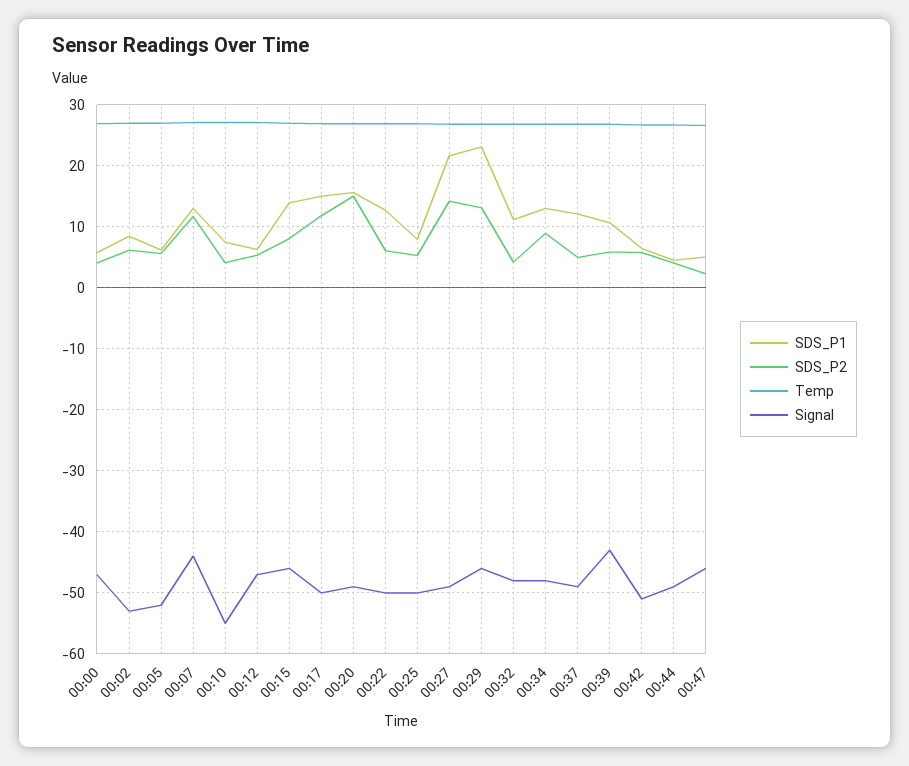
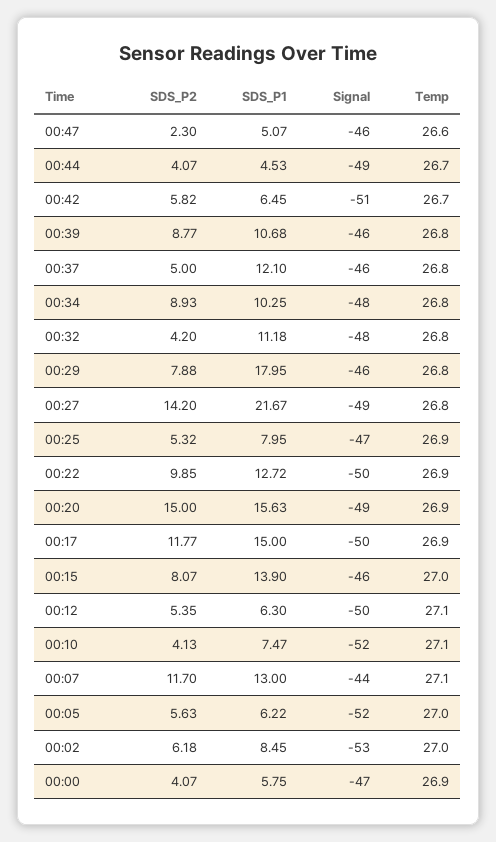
  {
    "SDS_P1": {
      "00:00": 5.75,
      "00:02": 8.45,
      "00:05": 6.22,
      "00:07": 13,
      "00:10": 7.47,
      "00:12": 6.3,
      "00:15": 13.9,
      "00:17": 15,
      "00:20": 15.63,
      "00:22": 12.72,
      "00:25": 7.95,
      "00:27": 21.67,
-     "00:29": 23,
+     "00:29": 17.95,
      "00:32": 11.18,
-     "00:34": 13,
+     "00:34": 10.25,
      "00:37": 12.1,
      "00:39": 10.68,
      "00:42": 6.45,
      "00:44": 4.53,
      "00:47": 5.07
    },
    "SDS_P2": {
      "00:00": 4.07,
      "00:02": 6.18,
      "00:05": 5.63,
      "00:07": 11.7,
      "00:10": 4.13,
      "00:12": 5.35,
      "00:15": 8.07,
      "00:17": 11.77,
      "00:20": 15,
-     "00:22": 6,
+     "00:22": 9.85,
      "00:25": 5.32,
      "00:27": 14.2,
-     "00:29": 13,
+     "00:29": 7.88,
      "00:32": 4.2,
      "00:34": 8.93,
      "00:37": 5,
-     "00:39": 6,
+     "00:39": 8.77,
      "00:42": 5.82,
      "00:44": 4.07,
      "00:47": 2.3
    },
    "Temp": {
      "00:00": 26.9,
      "00:02": 27,
      "00:05": 27,
      "00:07": 27.1,
      "00:10": 27.1,
      "00:12": 27.1,
      "00:15": 27,
      "00:17": 26.9,
      "00:20": 26.9,
      "00:22": 26.9,
      "00:25": 26.9,
      "00:27": 26.8,
      "00:29": 26.8,
      "00:32": 26.8,
      "00:34": 26.8,
      "00:37": 26.8,
      "00:39": 26.8,
      "00:42": 26.7,
      "00:44": 26.7,
      "00:47": 26.6
    },
    "Signal": {
      "00:00": -47,
      "00:02": -53,
      "00:05": -52,
      "00:07": -44,
-     "00:10": -55,
+     "00:10": -52,
-     "00:12": -47,
+     "00:12": -50,
      "00:15": -46,
      "00:17": -50,
      "00:20": -49,
      "00:22": -50,
-     "00:25": -50,
+     "00:25": -47,
      "00:27": -49,
      "00:29": -46,
      "00:32": -48,
      "00:34": -48,
-     "00:37": -49,
+     "00:37": -46,
-     "00:39": -43,
+     "00:39": -46,
      "00:42": -51,
      "00:44": -49,
      "00:47": -46
    }
  }

